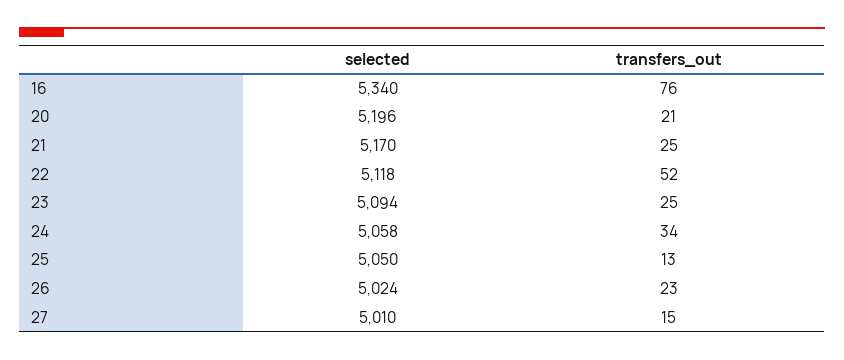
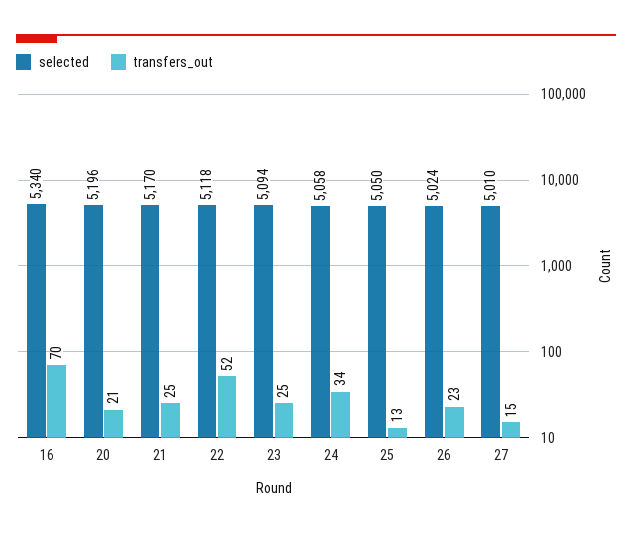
  {
    "selected": {
      "16": 5340,
      "20": 5196,
      "21": 5170,
      "22": 5118,
      "23": 5094,
      "24": 5058,
      "25": 5050,
      "26": 5024,
      "27": 5010
    },
    "transfers_out": {
-     "16": 76,
+     "16": 70,
      "20": 21,
      "21": 25,
      "22": 52,
      "23": 25,
      "24": 34,
      "25": 13,
      "26": 23,
      "27": 15
    }
  }

